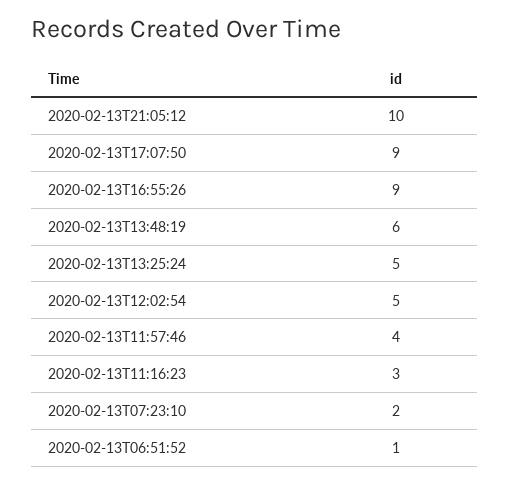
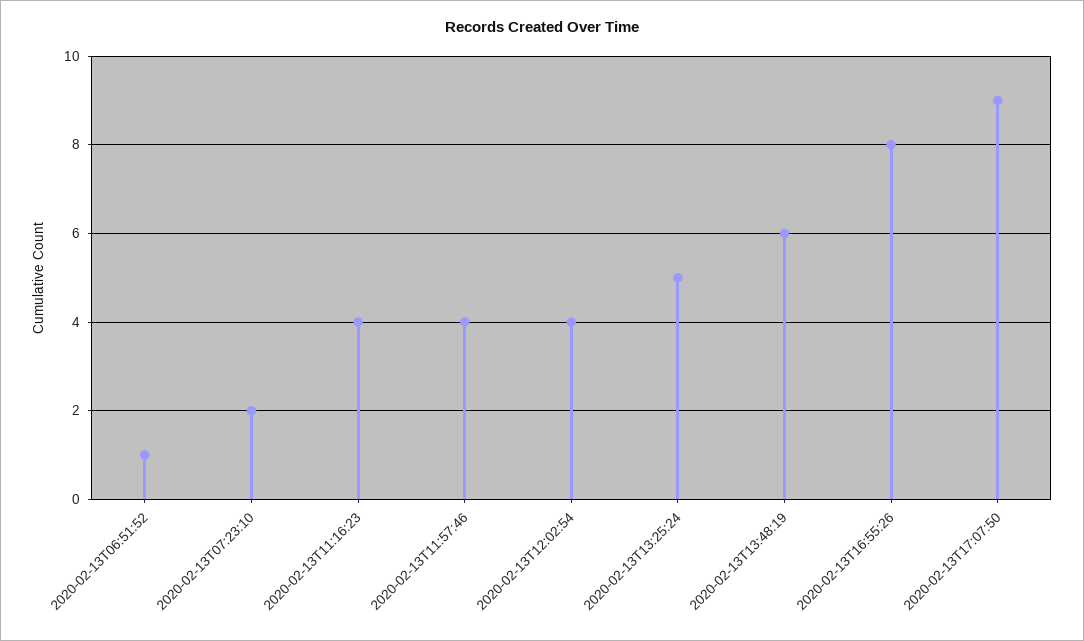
  {
-   "2020-02-13T21:05:12": 10,
    "2020-02-13T17:07:50": 9,
-   "2020-02-13T16:55:26": 9,
+   "2020-02-13T16:55:26": 8,
    "2020-02-13T13:48:19": 6,
    "2020-02-13T13:25:24": 5,
-   "2020-02-13T12:02:54": 5,
+   "2020-02-13T12:02:54": 4,
    "2020-02-13T11:57:46": 4,
-   "2020-02-13T11:16:23": 3,
+   "2020-02-13T11:16:23": 4,
    "2020-02-13T07:23:10": 2,
    "2020-02-13T06:51:52": 1
  }

